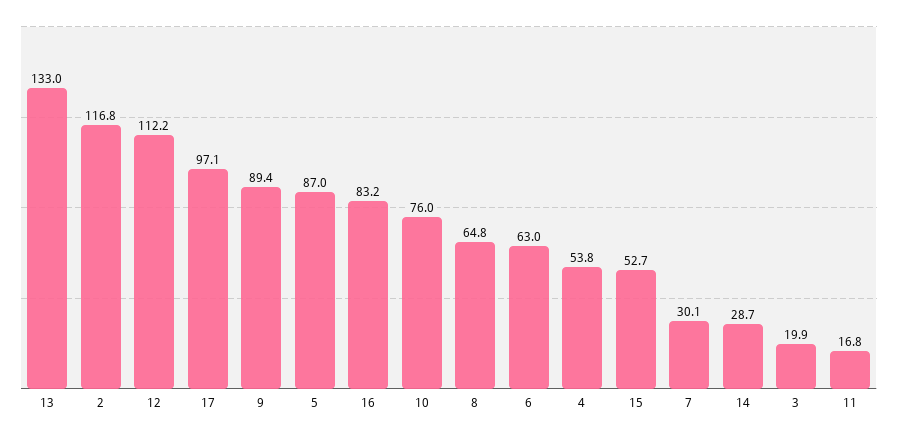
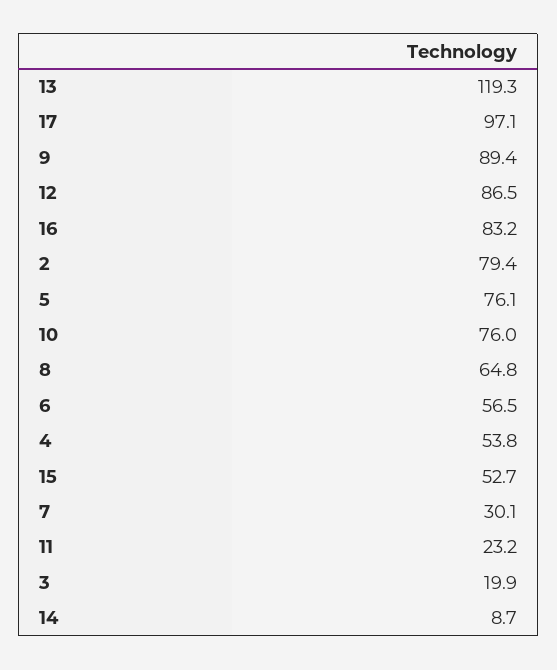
  {
-   "13": 133,
+   "13": 119.3,
-   "2": 116.8,
+   "2": 79.4,
-   "12": 112.2,
+   "12": 86.5,
    "17": 97.1,
    "9": 89.4,
-   "5": 87,
+   "5": 76.1,
    "16": 83.2,
    "10": 76,
    "8": 64.8,
-   "6": 63,
+   "6": 56.5,
    "4": 53.8,
    "15": 52.7,
    "7": 30.1,
-   "14": 28.7,
+   "14": 8.7,
    "3": 19.9,
-   "11": 16.8
+   "11": 23.2
  }

